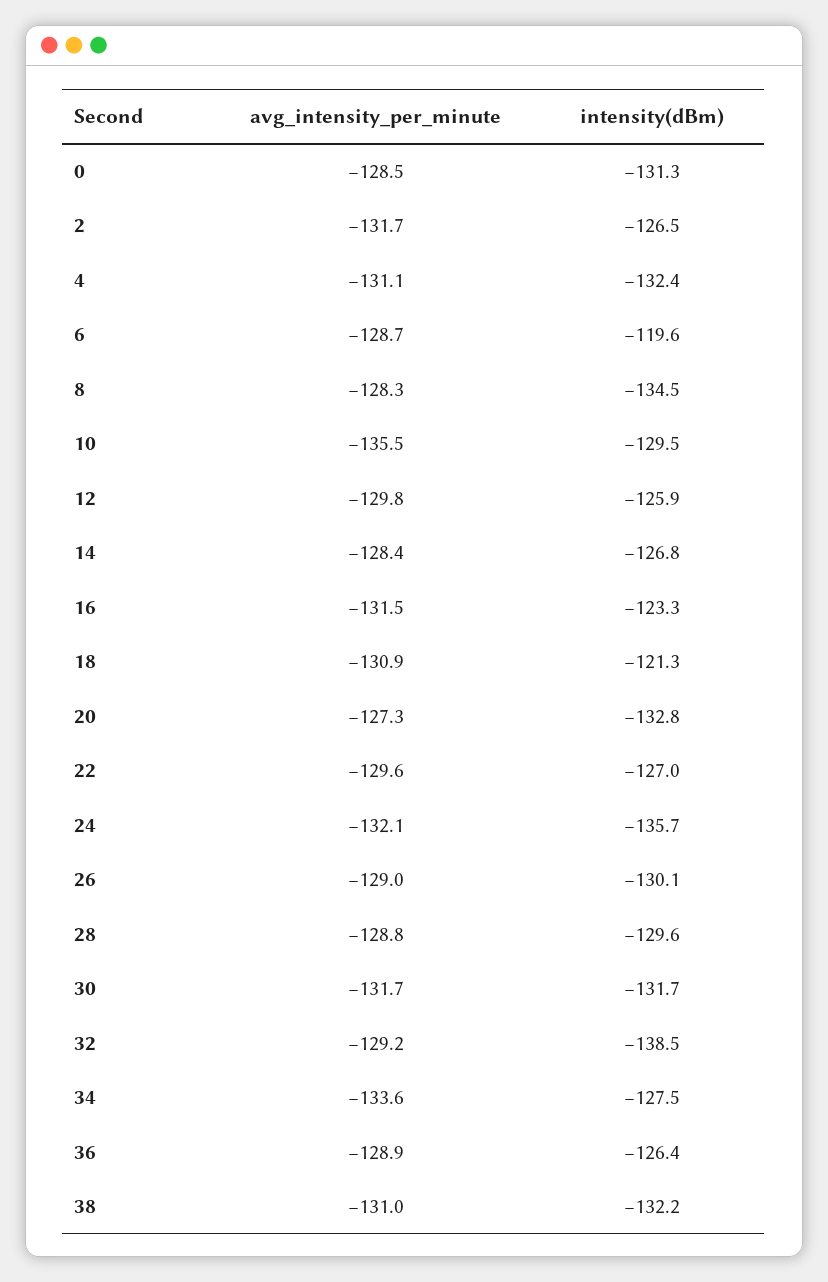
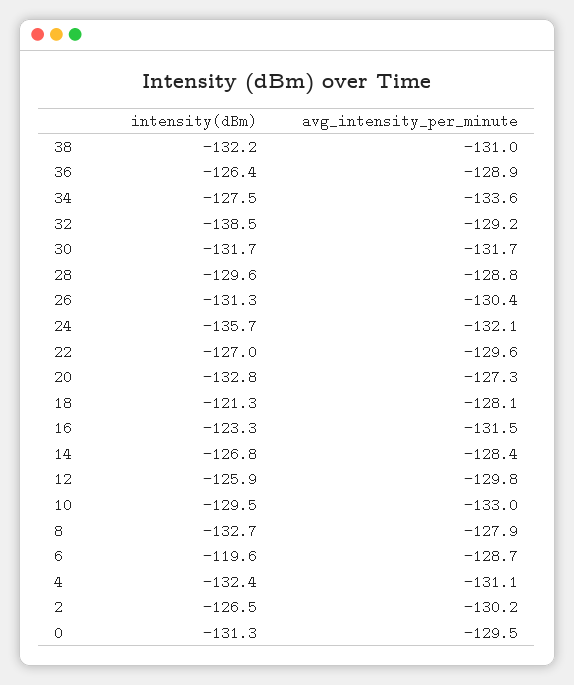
  {
    "avg_intensity_per_minute": {
-     "0": -128.5,
+     "0": -129.5,
-     "2": -131.7,
+     "2": -130.2,
      "4": -131.1,
      "6": -128.7,
-     "8": -128.3,
+     "8": -127.9,
-     "10": -135.5,
+     "10": -133,
      "12": -129.8,
      "14": -128.4,
      "16": -131.5,
-     "18": -130.9,
+     "18": -128.1,
      "20": -127.3,
      "22": -129.6,
      "24": -132.1,
-     "26": -129,
+     "26": -130.4,
      "28": -128.8,
      "30": -131.7,
      "32": -129.2,
      "34": -133.6,
      "36": -128.9,
      "38": -131
    },
    "intensity(dBm)": {
      "0": -131.3,
      "2": -126.5,
      "4": -132.4,
      "6": -119.6,
-     "8": -134.5,
+     "8": -132.7,
      "10": -129.5,
      "12": -125.9,
      "14": -126.8,
      "16": -123.3,
      "18": -121.3,
      "20": -132.8,
      "22": -127,
      "24": -135.7,
-     "26": -130.1,
+     "26": -131.3,
      "28": -129.6,
      "30": -131.7,
      "32": -138.5,
      "34": -127.5,
      "36": -126.4,
      "38": -132.2
    }
  }

